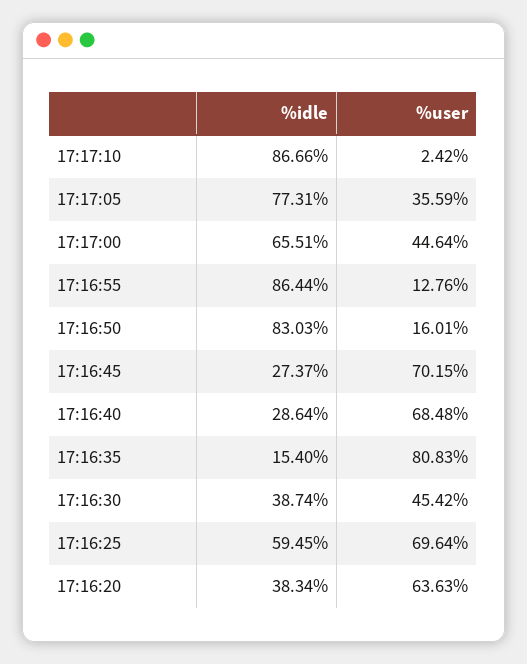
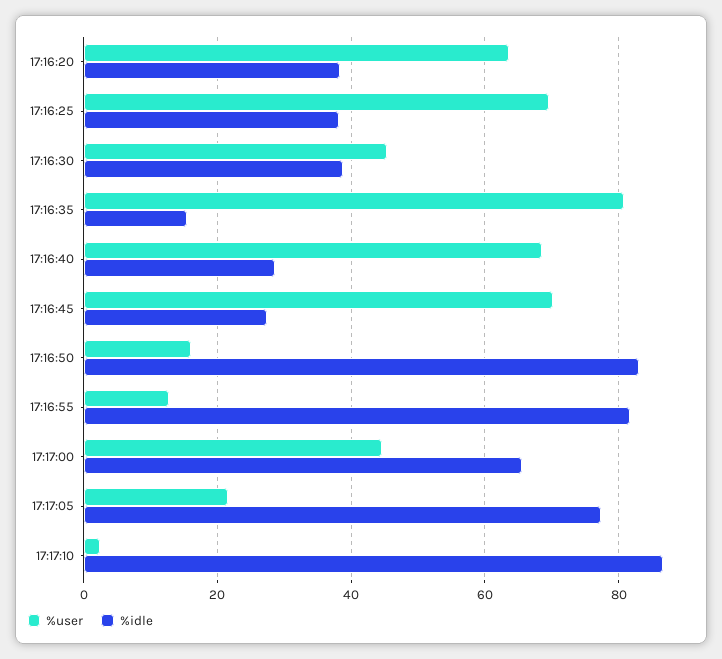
  {
    "%idle": {
      "17:17:10": 86.66,
      "17:17:05": 77.31,
      "17:17:00": 65.51,
-     "17:16:55": 86.44,
+     "17:16:55": 82,
      "17:16:50": 83.03,
      "17:16:45": 27.37,
      "17:16:40": 28.64,
      "17:16:35": 15.4,
      "17:16:30": 38.74,
-     "17:16:25": 59.45,
+     "17:16:25": 38,
      "17:16:20": 38.34
    },
    "%user": {
      "17:17:10": 2.42,
-     "17:17:05": 35.59,
+     "17:17:05": 22,
      "17:17:00": 44.64,
      "17:16:55": 12.76,
      "17:16:50": 16.01,
      "17:16:45": 70.15,
      "17:16:40": 68.48,
      "17:16:35": 80.83,
      "17:16:30": 45.42,
      "17:16:25": 69.64,
      "17:16:20": 63.63
    }
  }

